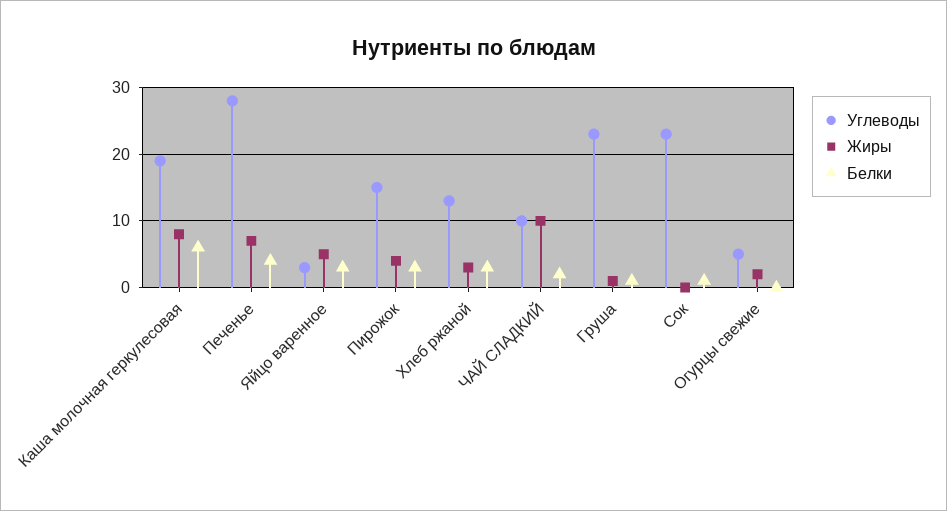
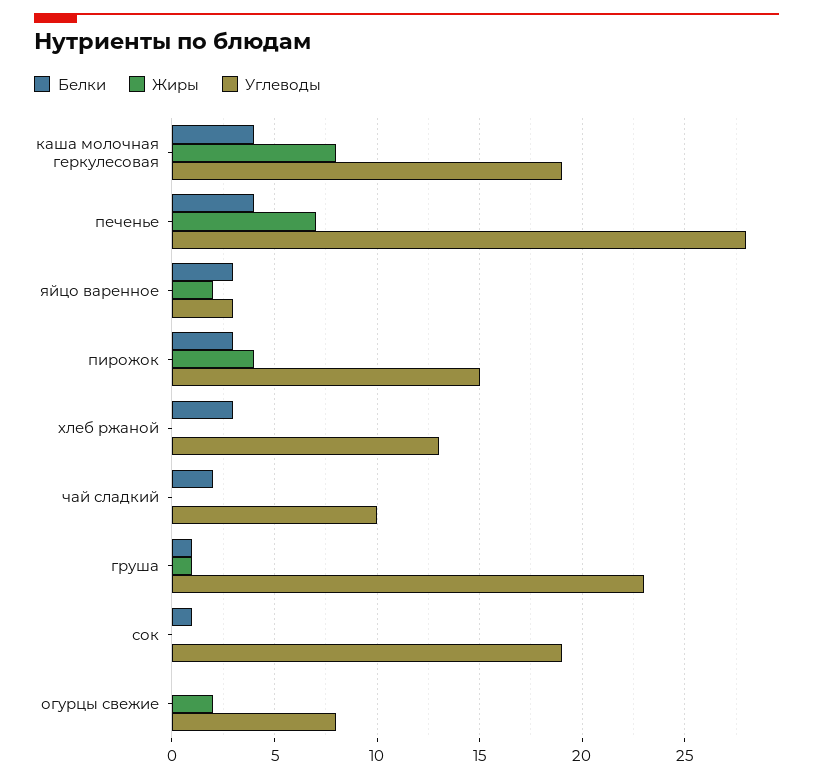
  {
    "Углеводы": {
      "Каша молочная геркулесовая": 19,
      "Печенье": 28,
      "Яйцо варенное": 3,
      "Пирожок": 15,
      "Хлеб ржаной": 13,
      "ЧАЙ СЛАДКИЙ": 10,
      "Груша": 23,
-     "Сок": 23,
+     "Сок": 19,
-     "Огурцы свежие": 5
+     "Огурцы свежие": 8
    },
    "Жиры": {
      "Каша молочная геркулесовая": 8,
      "Печенье": 7,
-     "Яйцо варенное": 5,
+     "Яйцо варенное": 2,
      "Пирожок": 4,
-     "Хлеб ржаной": 3,
+     "Хлеб ржаной": 0,
-     "ЧАЙ СЛАДКИЙ": 10,
+     "ЧАЙ СЛАДКИЙ": 0,
      "Груша": 1,
      "Сок": 0,
      "Огурцы свежие": 2
    },
    "Белки": {
-     "Каша молочная геркулесовая": 6,
+     "Каша молочная геркулесовая": 4,
      "Печенье": 4,
      "Яйцо варенное": 3,
      "Пирожок": 3,
      "Хлеб ржаной": 3,
      "ЧАЙ СЛАДКИЙ": 2,
      "Груша": 1,
      "Сок": 1,
      "Огурцы свежие": 0
    }
  }

